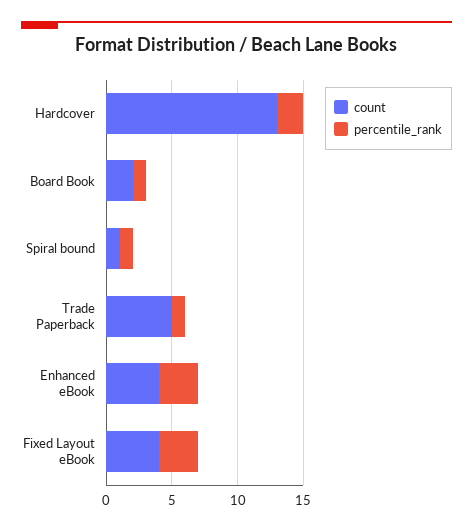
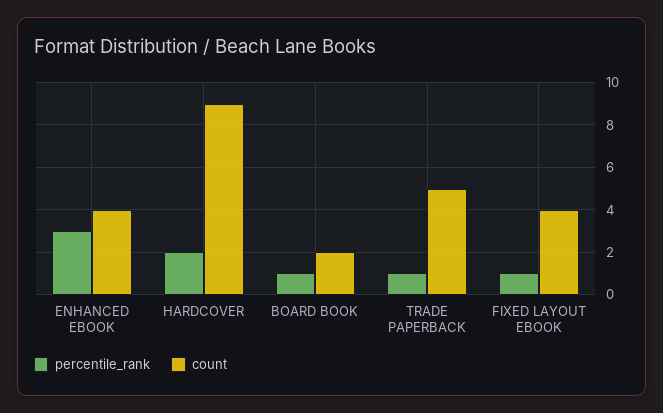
  {
    "count": {
-     "Hardcover": 13,
+     "Hardcover": 9,
      "Board Book": 2,
-     "Spiral bound": 1,
      "Trade Paperback": 5,
      "Enhanced eBook": 4,
      "Fixed Layout eBook": 4
    },
    "percentile_rank": {
      "Hardcover": 2,
      "Board Book": 1,
-     "Spiral bound": 1,
      "Trade Paperback": 1,
      "Enhanced eBook": 3,
-     "Fixed Layout eBook": 3
+     "Fixed Layout eBook": 1
    }
  }

